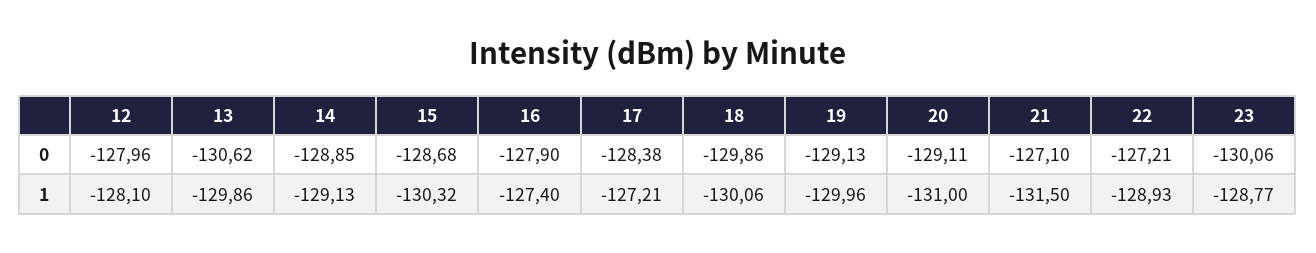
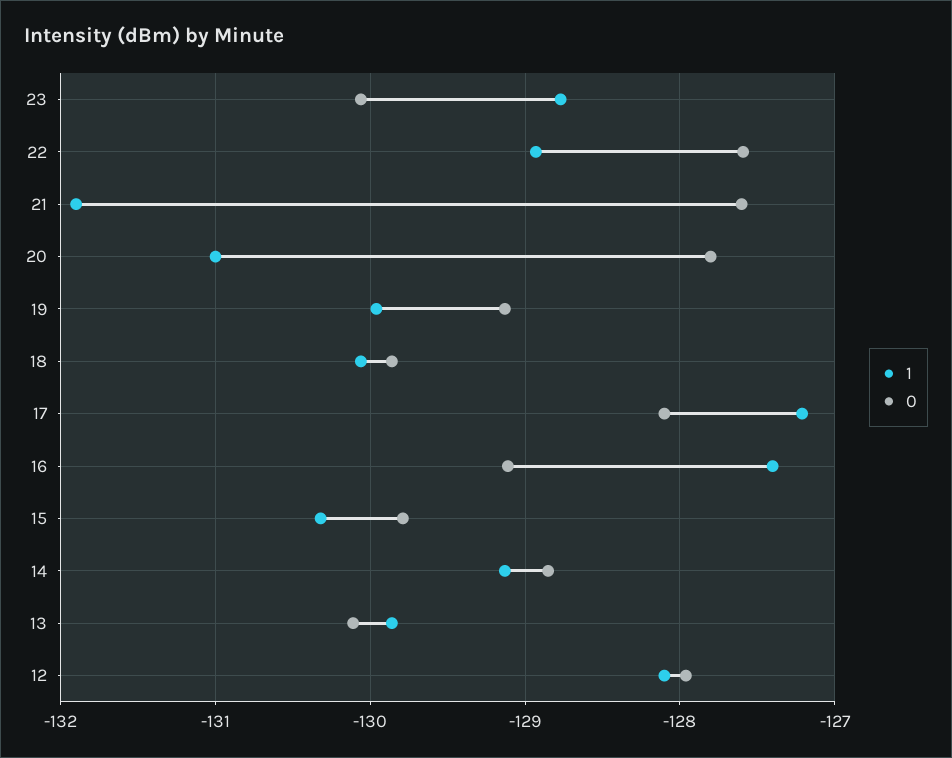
  {
    "0": {
      "12": -127.96,
-     "13": -130.62,
+     "13": -130.1,
      "14": -128.85,
-     "15": -128.68,
+     "15": -129.8,
-     "16": -127.9,
+     "16": -129.1,
-     "17": -128.38,
+     "17": -128.1,
      "18": -129.86,
      "19": -129.13,
-     "20": -129.11,
+     "20": -127.8,
-     "21": -127.1,
+     "21": -127.6,
-     "22": -127.21,
+     "22": -127.6,
      "23": -130.06
    },
    "1": {
      "12": -128.1,
      "13": -129.86,
      "14": -129.13,
      "15": -130.32,
      "16": -127.4,
      "17": -127.21,
      "18": -130.06,
      "19": -129.96,
      "20": -131,
-     "21": -131.5,
+     "21": -131.9,
      "22": -128.93,
      "23": -128.77
    }
  }

